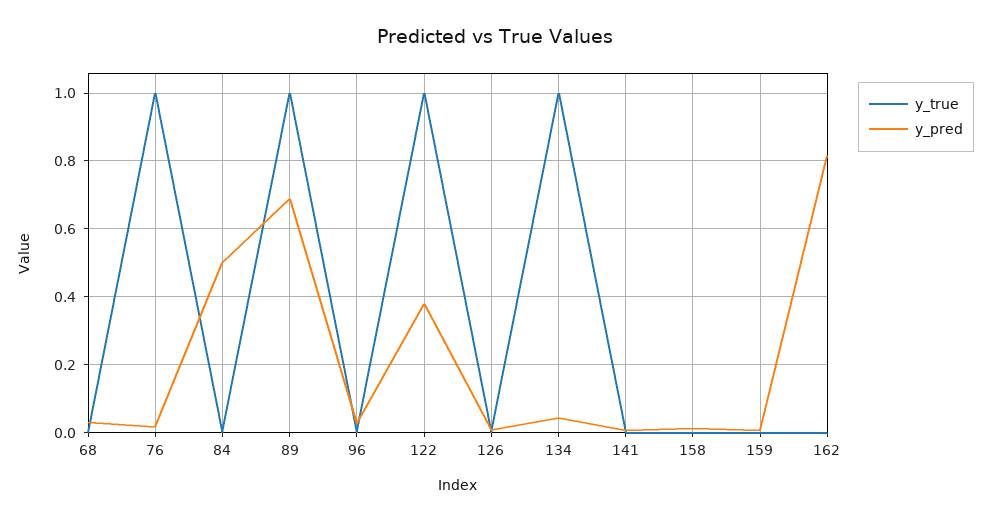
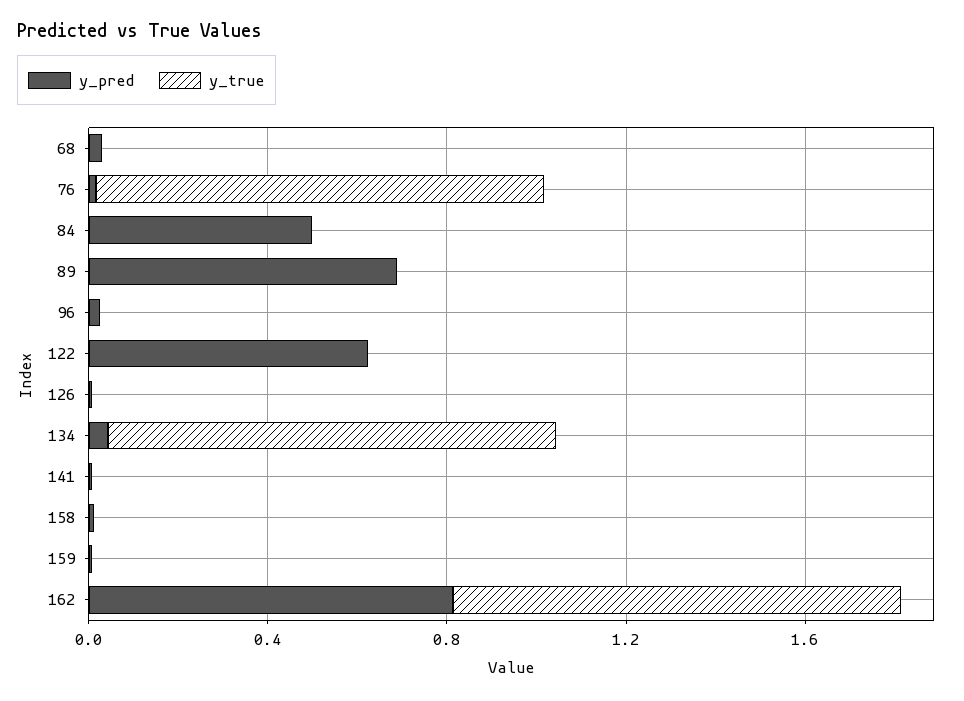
  {
    "y_true": {
      "68": 0,
      "76": 1,
      "84": 0,
-     "89": 1,
+     "89": 0,
      "96": 0,
-     "122": 1,
+     "122": 0,
      "126": 0,
      "134": 1,
      "141": 0,
      "158": 0,
      "159": 0,
-     "162": 0
+     "162": 1
    },
    "y_pred": {
      "68": 0.04,
      "76": 0.02,
      "84": 0.5,
      "89": 0.68,
      "96": 0.02,
-     "122": 0.38,
+     "122": 0.6,
      "126": 0,
      "134": 0.04,
      "141": 0,
      "158": 0.02,
      "159": 0,
      "162": 0.82
    }
  }

